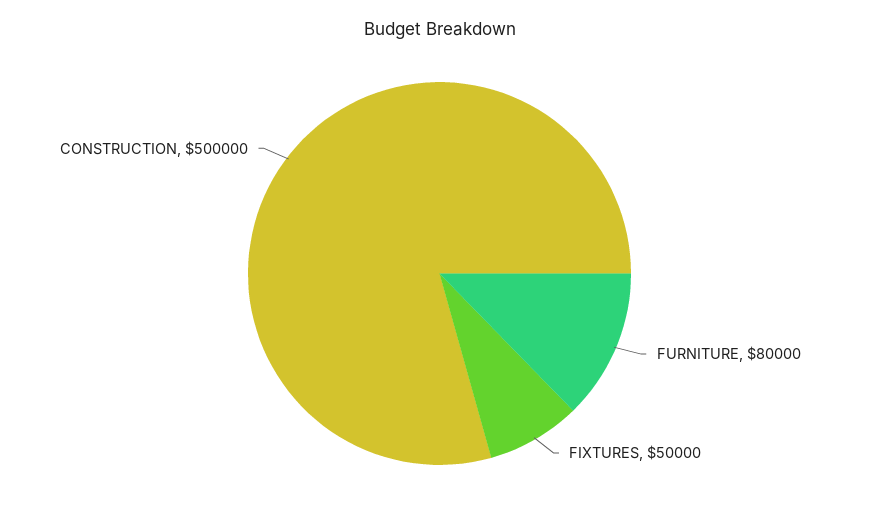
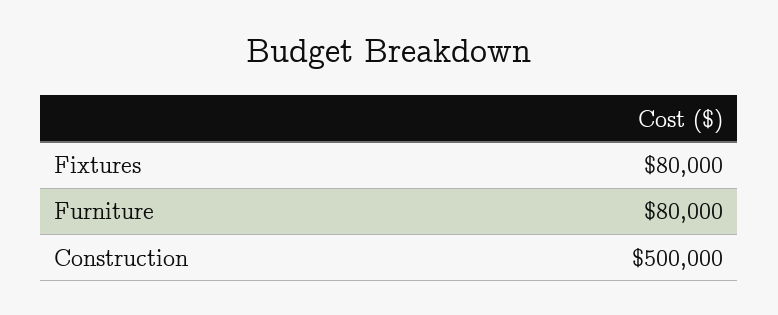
  {
    "FURNITURE": 80000,
-   "FIXTURES": 50000,
+   "FIXTURES": 80000,
    "CONSTRUCTION": 500000
  }

